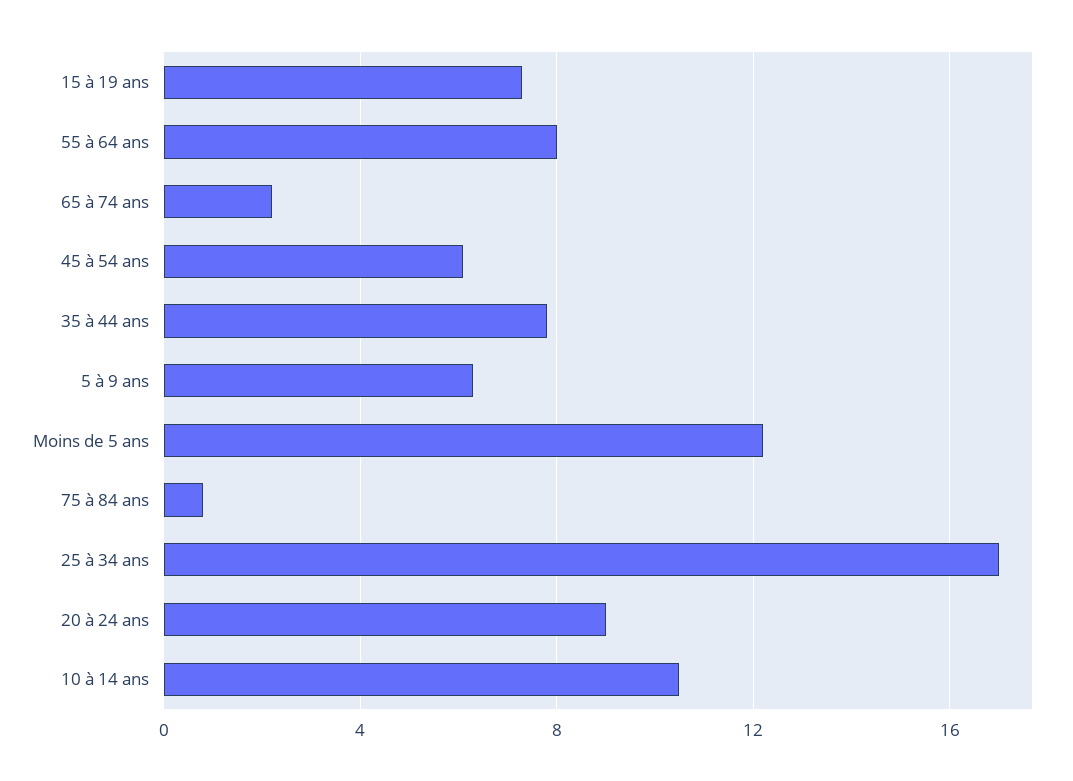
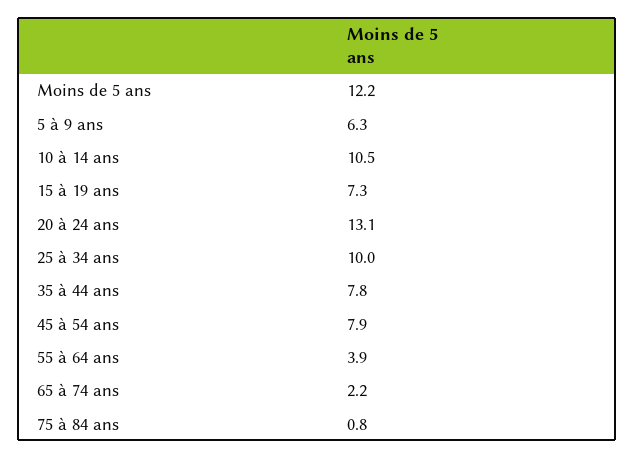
  {
    "15 à 19 ans": 7.3,
-   "55 à 64 ans": 8,
+   "55 à 64 ans": 3.9,
    "65 à 74 ans": 2.2,
-   "45 à 54 ans": 6,
+   "45 à 54 ans": 7.9,
    "35 à 44 ans": 7.8,
    "5 à 9 ans": 6.3,
    "Moins de 5 ans": 12.2,
    "75 à 84 ans": 0.8,
-   "25 à 34 ans": 17,
+   "25 à 34 ans": 10,
-   "20 à 24 ans": 9,
+   "20 à 24 ans": 13.1,
    "10 à 14 ans": 10.5
  }

